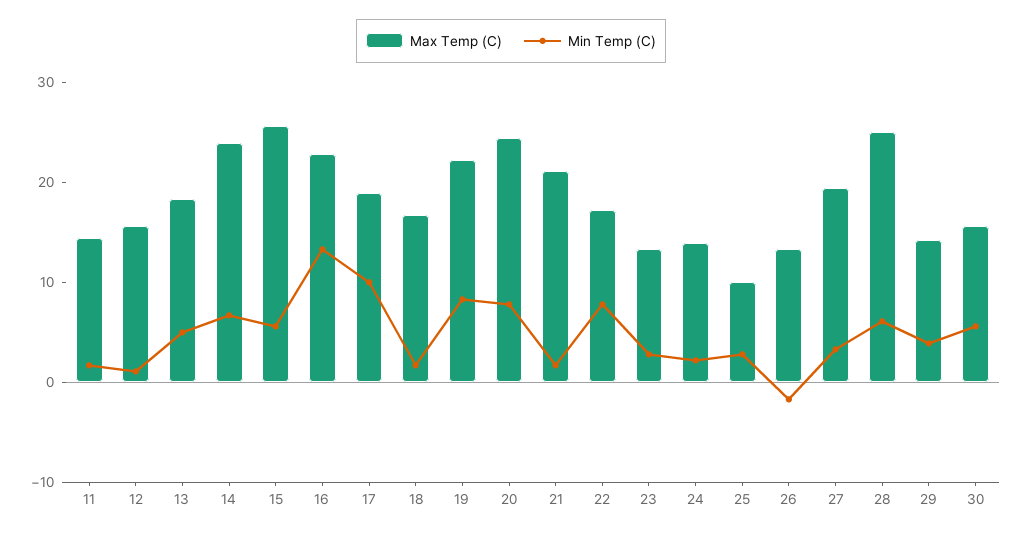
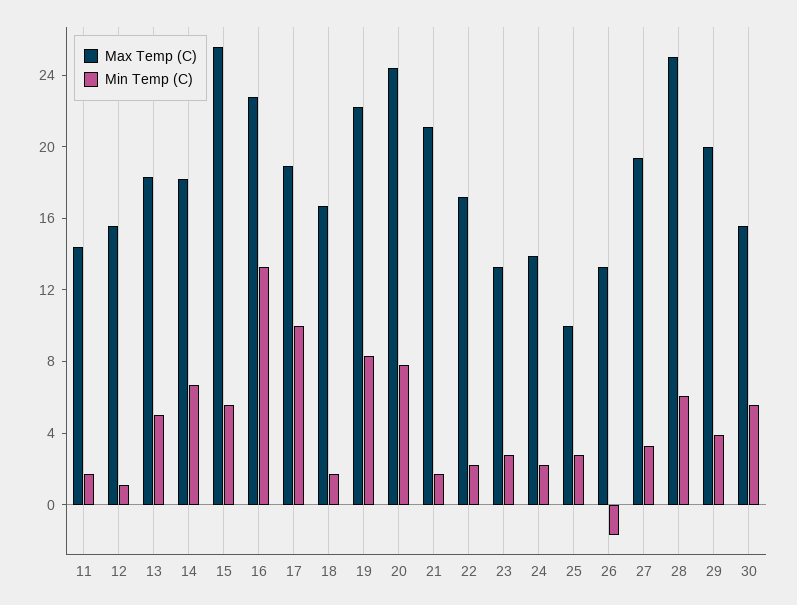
  {
    "Max Temp (C)": {
      "11": 14,
      "12": 16,
      "13": 18,
-     "14": 24,
+     "14": 18,
      "15": 26,
      "16": 23,
      "17": 19,
      "18": 17,
      "19": 22,
      "20": 24,
      "21": 21,
      "22": 17,
      "23": 13,
      "24": 14,
      "25": 10,
      "26": 13,
      "27": 19,
      "28": 25,
-     "29": 14,
+     "29": 20,
      "30": 16
    },
    "Min Temp (C)": {
      "11": 2,
      "12": 1,
      "13": 5,
      "14": 7,
      "15": 6,
      "16": 13,
      "17": 10,
      "18": 2,
      "19": 8,
      "20": 8,
      "21": 2,
-     "22": 8,
+     "22": 2,
      "23": 3,
      "24": 2,
      "25": 3,
      "26": -2,
      "27": 3,
      "28": 6,
      "29": 4,
      "30": 6
    }
  }

